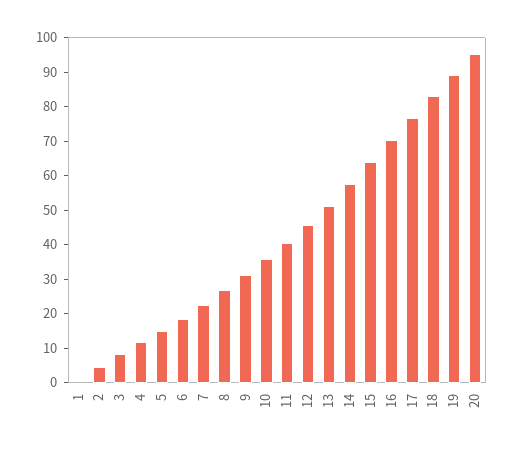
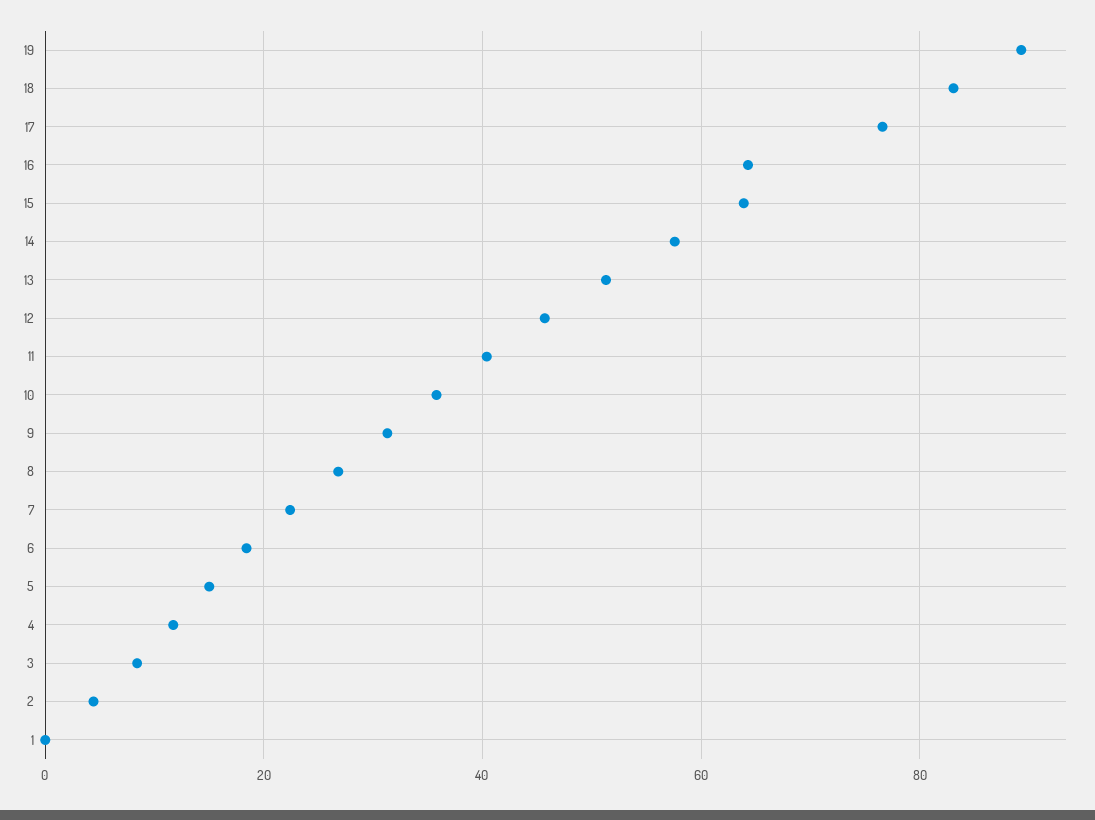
  {
    "1": 0,
    "2": 4,
    "3": 8,
    "4": 12,
    "5": 16,
    "6": 18,
    "7": 22,
    "8": 26,
    "9": 32,
    "10": 36,
    "11": 40,
    "12": 46,
    "13": 52,
    "14": 58,
    "15": 64,
-   "16": 70,
+   "16": 64,
    "17": 76,
    "18": 84,
-   "19": 90,
+   "19": 90
-   "20": 95
  }

